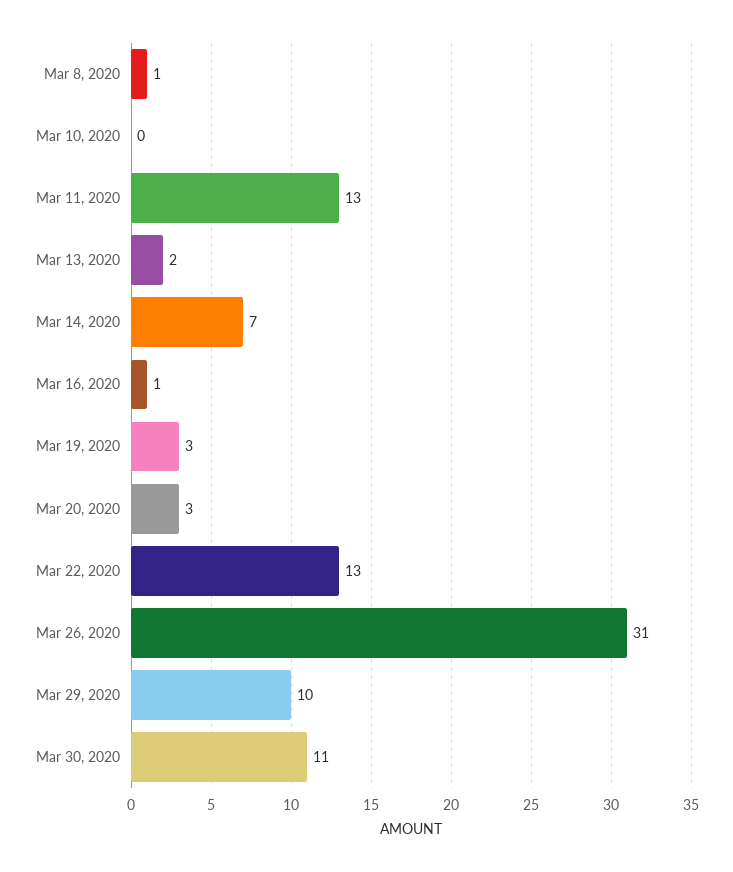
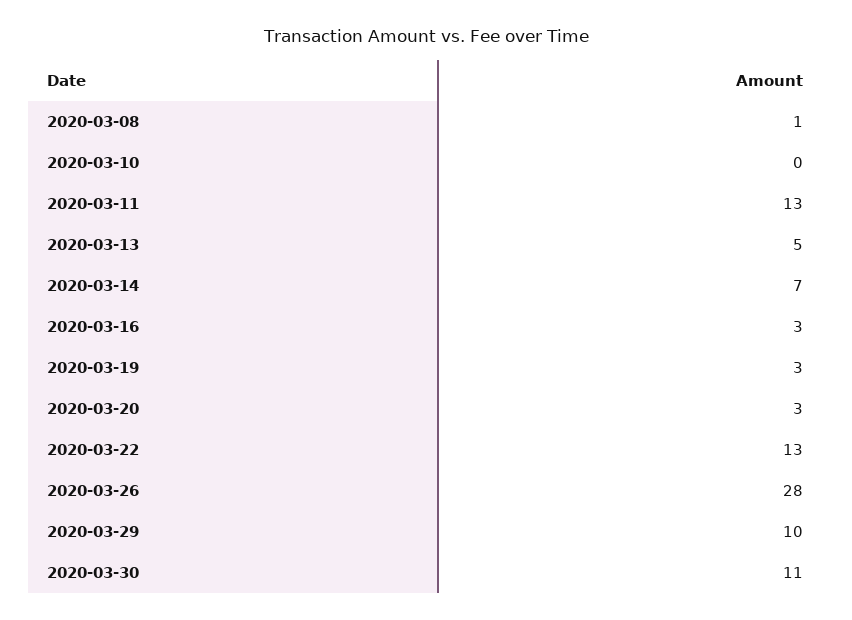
  {
    "Mar 8, 2020": 1,
    "Mar 10, 2020": 0,
    "Mar 11, 2020": 13,
-   "Mar 13, 2020": 2,
+   "Mar 13, 2020": 5,
    "Mar 14, 2020": 7,
-   "Mar 16, 2020": 1,
+   "Mar 16, 2020": 3,
    "Mar 19, 2020": 3,
    "Mar 20, 2020": 3,
    "Mar 22, 2020": 13,
-   "Mar 26, 2020": 31,
+   "Mar 26, 2020": 28,
    "Mar 29, 2020": 10,
    "Mar 30, 2020": 11
  }

